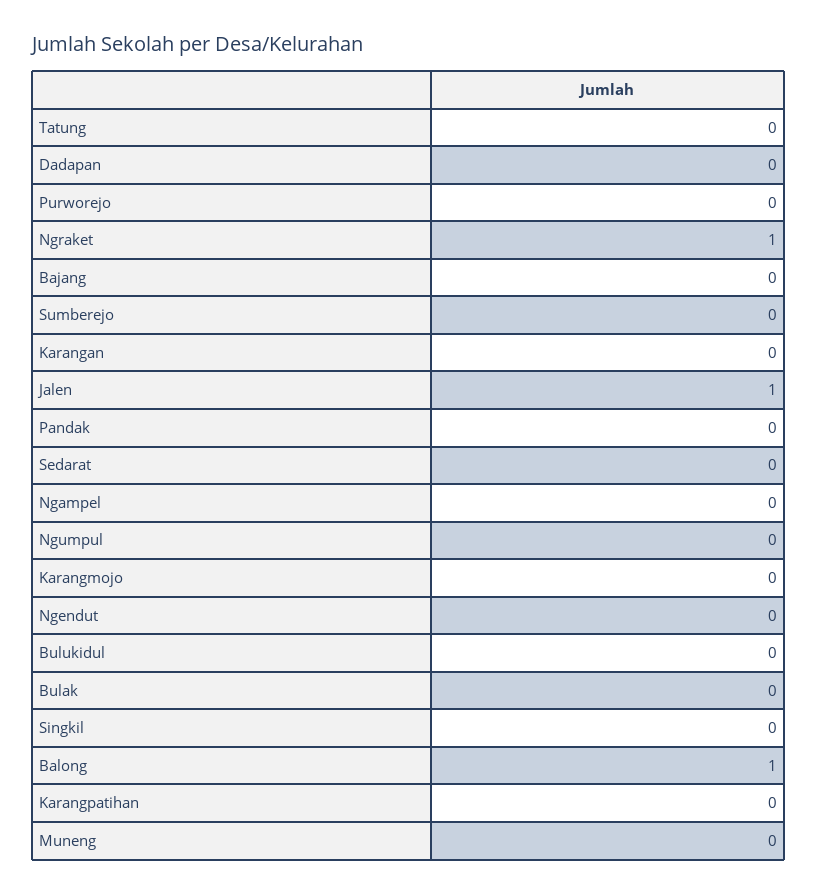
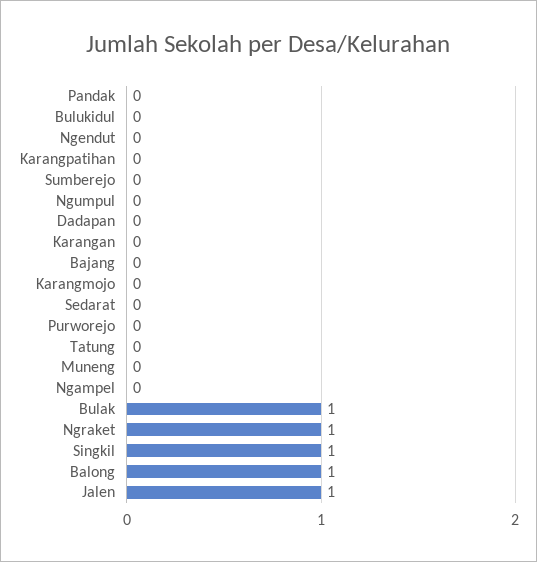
  {
    "Tatung": 0,
    "Dadapan": 0,
    "Purworejo": 0,
    "Ngraket": 1,
    "Bajang": 0,
    "Sumberejo": 0,
    "Karangan": 0,
    "Jalen": 1,
    "Pandak": 0,
    "Sedarat": 0,
    "Ngampel": 0,
    "Ngumpul": 0,
    "Karangmojo": 0,
    "Ngendut": 0,
    "Bulukidul": 0,
-   "Bulak": 0,
+   "Bulak": 1,
-   "Singkil": 0,
+   "Singkil": 1,
    "Balong": 1,
    "Karangpatihan": 0,
    "Muneng": 0
  }

